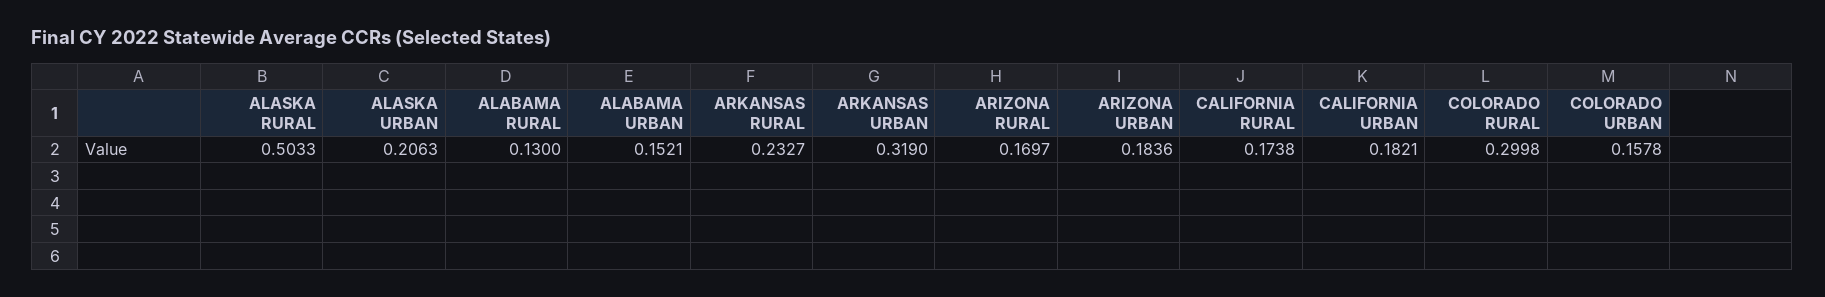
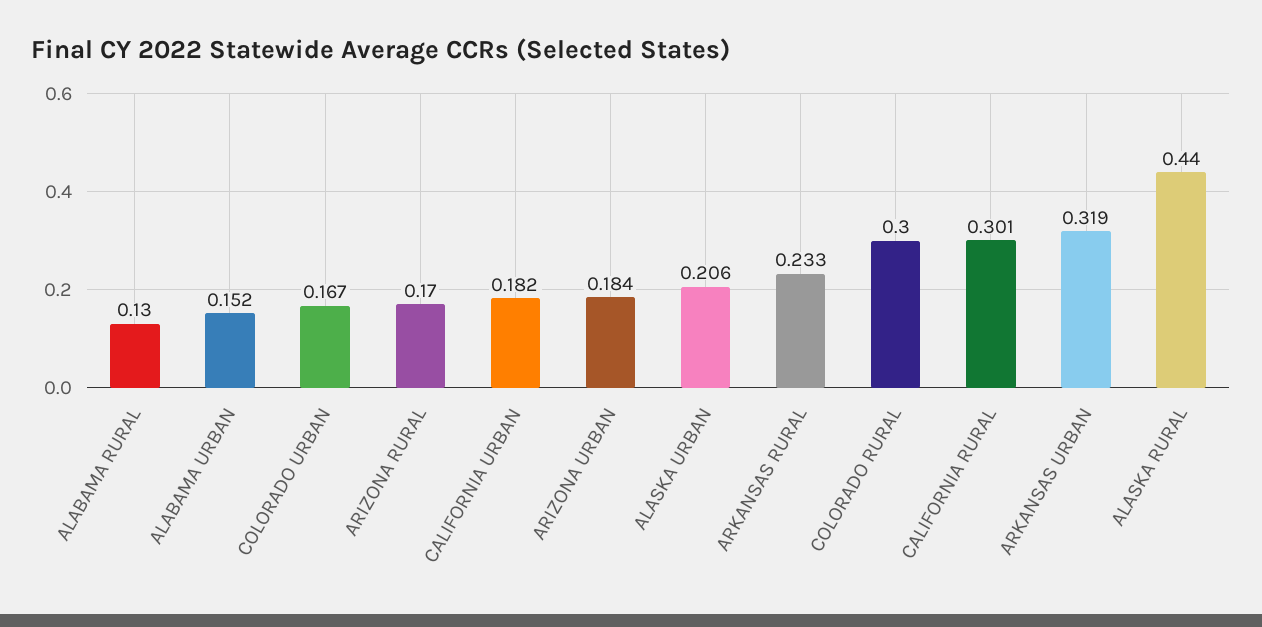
  {
-   "ALASKA RURAL": 0.5033,
+   "ALASKA RURAL": 0.44,
    "ALASKA URBAN": 0.2063,
    "ALABAMA RURAL": 0.13,
    "ALABAMA URBAN": 0.1521,
    "ARKANSAS RURAL": 0.2327,
    "ARKANSAS URBAN": 0.319,
    "ARIZONA RURAL": 0.1697,
    "ARIZONA URBAN": 0.1836,
-   "CALIFORNIA RURAL": 0.1738,
+   "CALIFORNIA RURAL": 0.301,
    "CALIFORNIA URBAN": 0.1821,
    "COLORADO RURAL": 0.2998,
-   "COLORADO URBAN": 0.1578
+   "COLORADO URBAN": 0.167
  }

